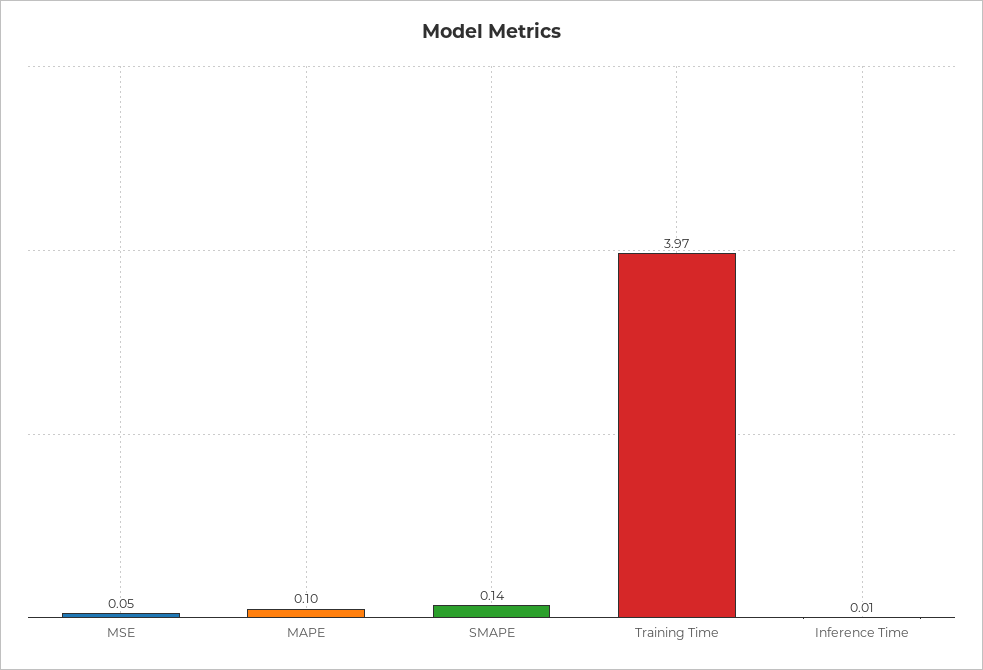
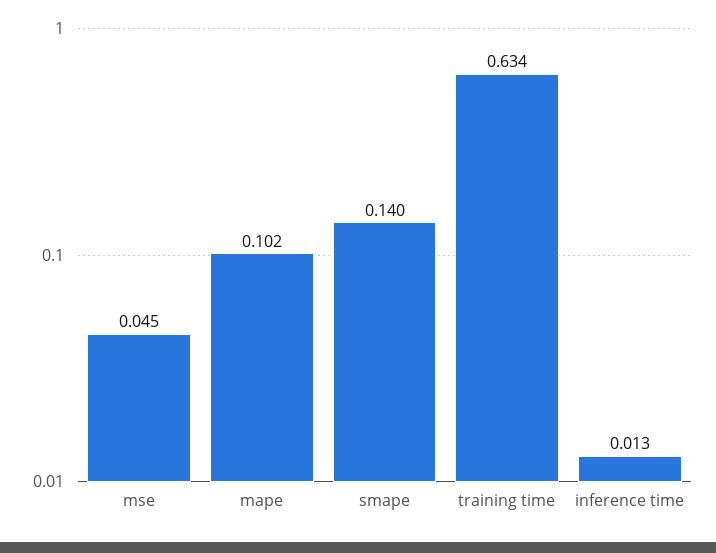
  {
    "MSE": 0.045,
    "MAPE": 0.102,
    "SMAPE": 0.14,
-   "Training Time": 3.97,
+   "Training Time": 0.634,
    "Inference Time": 0.013
  }

